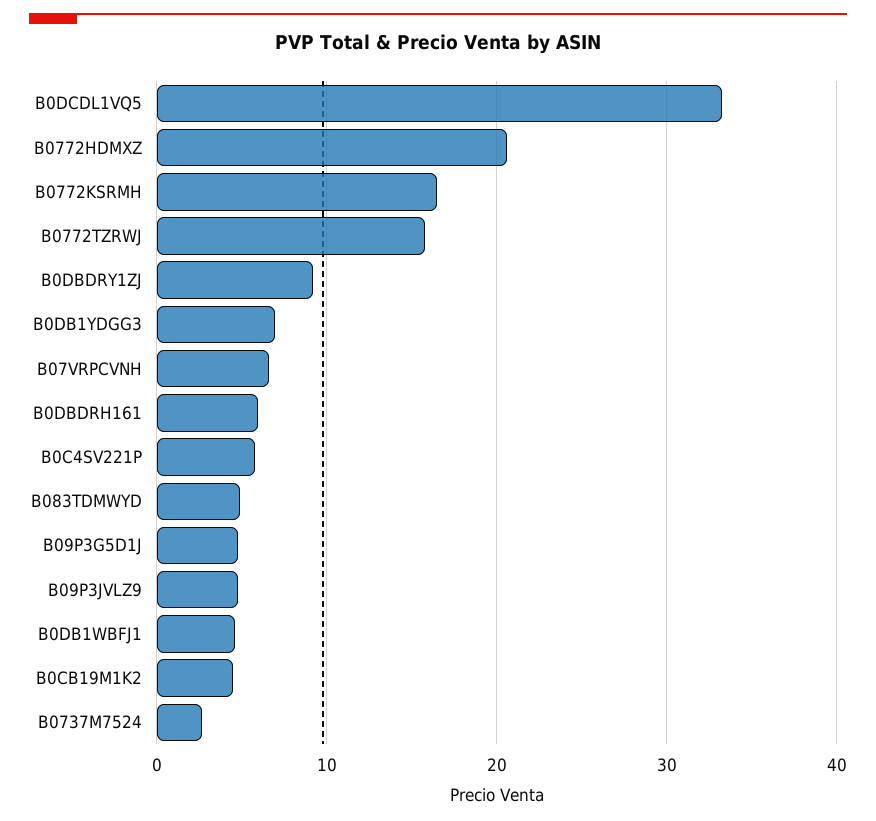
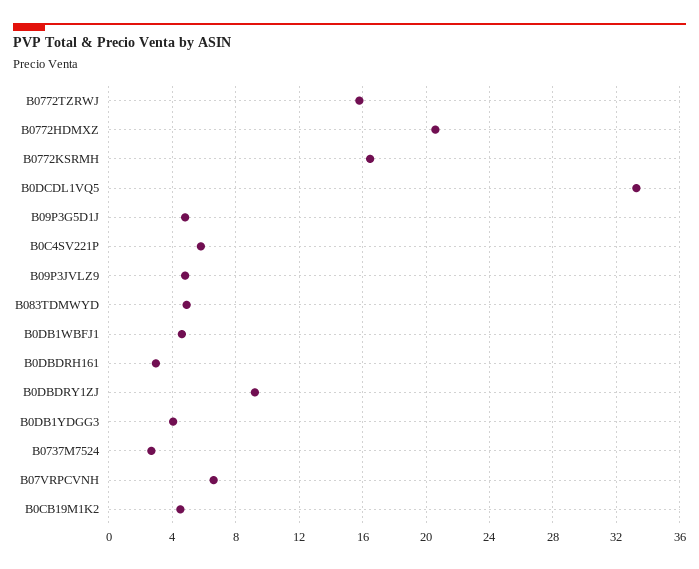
  {
    "B0DCDL1VQ5": 33.5,
    "B0772HDMXZ": 20.5,
    "B0772KSRMH": 16.5,
    "B0772TZRWJ": 16,
    "B0DBDRY1ZJ": 9,
-   "B0DB1YDGG3": 7,
+   "B0DB1YDGG3": 4,
    "B07VRPCVNH": 6.5,
-   "B0DBDRH161": 6,
+   "B0DBDRH161": 3,
    "B0C4SV221P": 6,
    "B083TDMWYD": 5,
    "B09P3G5D1J": 5,
    "B09P3JVLZ9": 5,
    "B0DB1WBFJ1": 4.5,
    "B0CB19M1K2": 4.5,
    "B0737M7524": 2.5
  }

